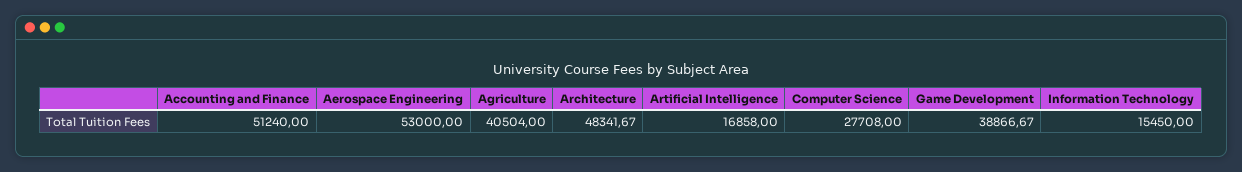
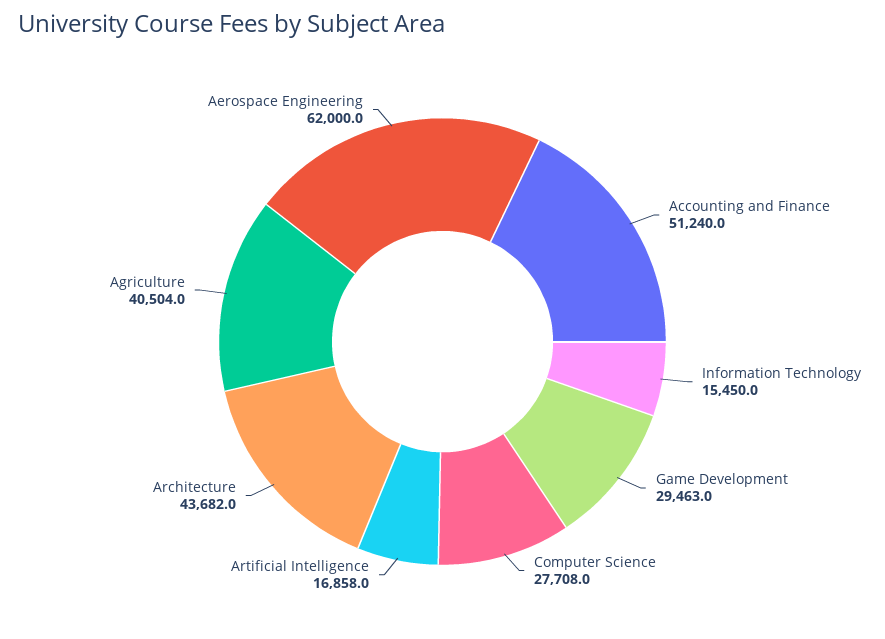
  {
    "Accounting and Finance": 51240,
-   "Aerospace Engineering": 53000,
+   "Aerospace Engineering": 62000,
    "Agriculture": 40504,
-   "Architecture": 48341.67,
+   "Architecture": 43682,
    "Artificial Intelligence": 16858,
    "Computer Science": 27708,
-   "Game Development": 38866.67,
+   "Game Development": 29463,
    "Information Technology": 15450
  }

